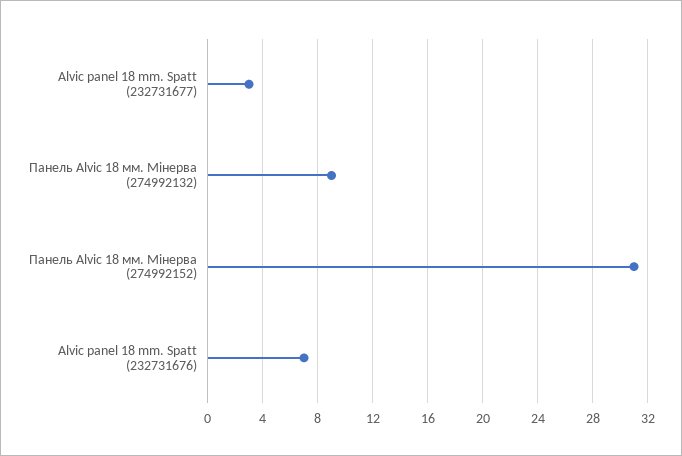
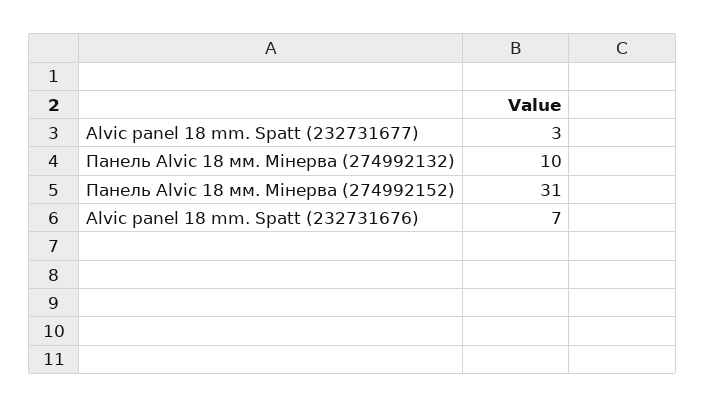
  {
    "Alvic panel 18 mm. Spatt (232731677)": 3,
-   "Панель Alvic 18 мм. Мінерва (274992132)": 9,
+   "Панель Alvic 18 мм. Мінерва (274992132)": 10,
    "Панель Alvic 18 мм. Мінерва (274992152)": 31,
    "Alvic panel 18 mm. Spatt (232731676)": 7
  }

